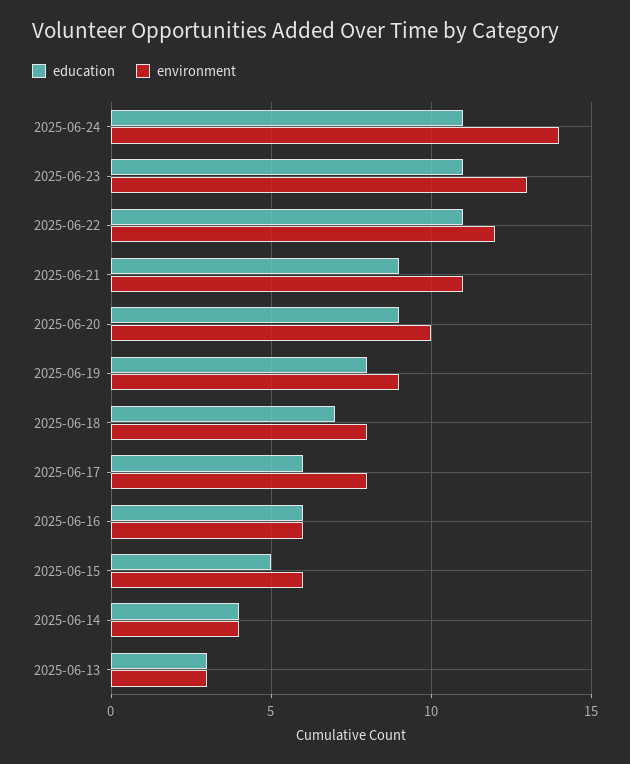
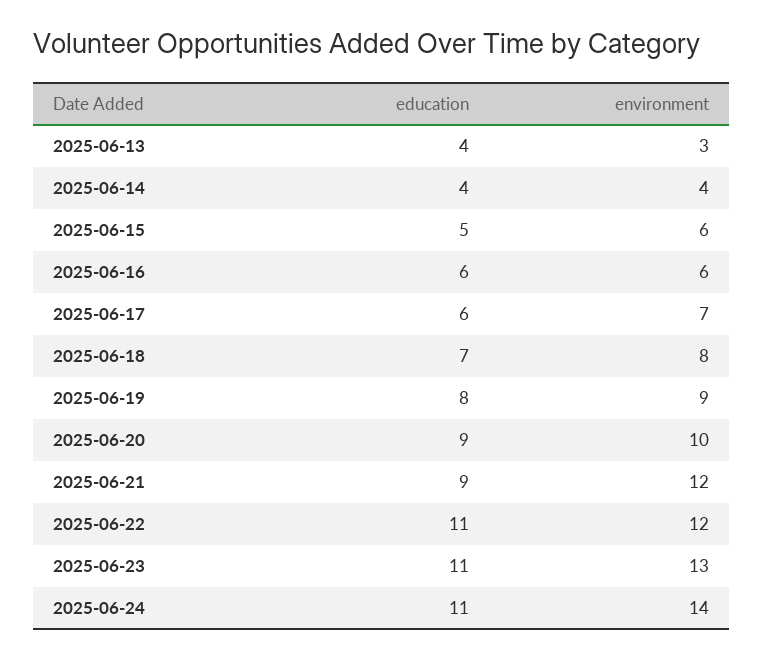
  {
    "education": {
      "2025-06-24": 11,
      "2025-06-23": 11,
      "2025-06-22": 11,
      "2025-06-21": 9,
      "2025-06-20": 9,
      "2025-06-19": 8,
      "2025-06-18": 7,
      "2025-06-17": 6,
      "2025-06-16": 6,
      "2025-06-15": 5,
      "2025-06-14": 4,
-     "2025-06-13": 3
+     "2025-06-13": 4
    },
    "environment": {
      "2025-06-24": 14,
      "2025-06-23": 13,
      "2025-06-22": 12,
-     "2025-06-21": 11,
+     "2025-06-21": 12,
      "2025-06-20": 10,
      "2025-06-19": 9,
      "2025-06-18": 8,
-     "2025-06-17": 8,
+     "2025-06-17": 7,
      "2025-06-16": 6,
      "2025-06-15": 6,
      "2025-06-14": 4,
      "2025-06-13": 3
    }
  }

